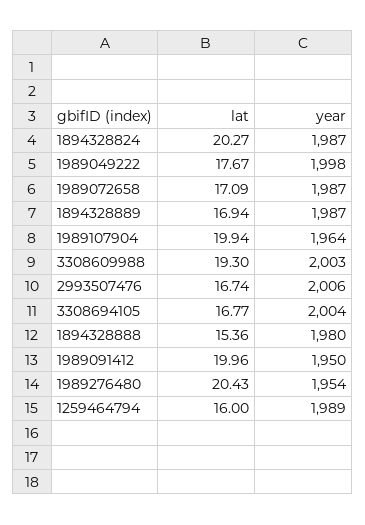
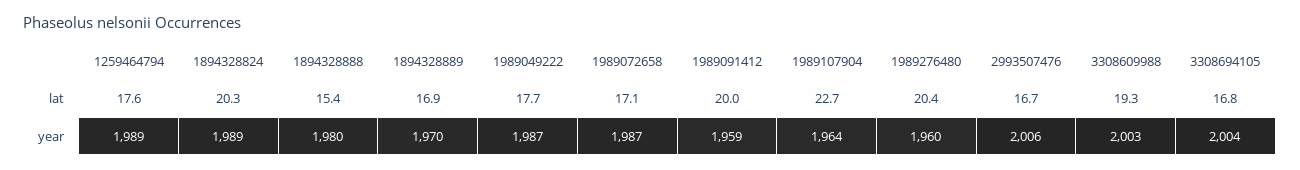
  {
    "lat": {
      "1894328824": 20.27,
      "1989049222": 17.67,
      "1989072658": 17.09,
      "1894328889": 16.94,
-     "1989107904": 19.94,
+     "1989107904": 22.7,
      "3308609988": 19.3,
      "2993507476": 16.74,
      "3308694105": 16.77,
      "1894328888": 15.36,
      "1989091412": 19.96,
      "1989276480": 20.43,
-     "1259464794": 16
+     "1259464794": 17.6
    },
    "year": {
-     "1894328824": 1987,
+     "1894328824": 1989,
-     "1989049222": 1998,
+     "1989049222": 1987,
      "1989072658": 1987,
-     "1894328889": 1987,
+     "1894328889": 1970,
      "1989107904": 1964,
      "3308609988": 2003,
      "2993507476": 2006,
      "3308694105": 2004,
      "1894328888": 1980,
-     "1989091412": 1950,
+     "1989091412": 1959,
-     "1989276480": 1954,
+     "1989276480": 1960,
      "1259464794": 1989
    }
  }

